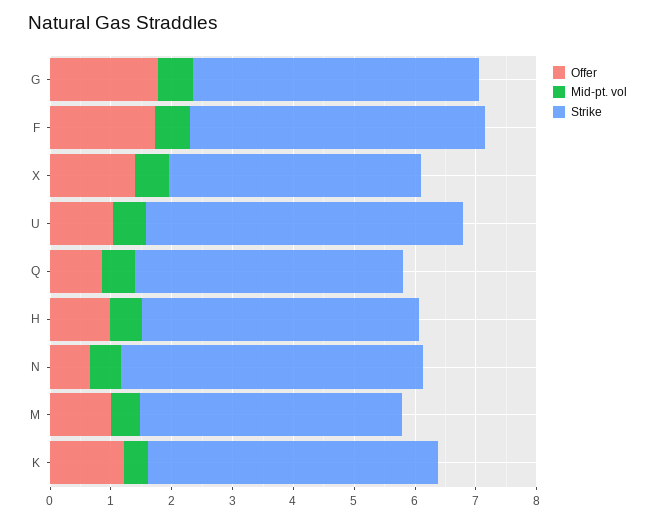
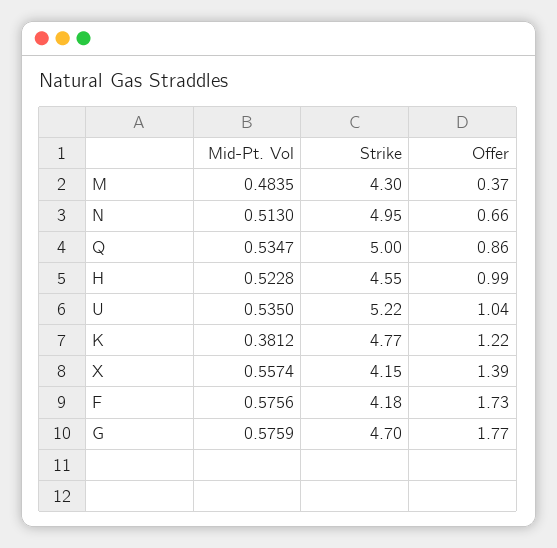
  {
    "Offer": {
      "G": 1.77,
      "F": 1.73,
      "X": 1.39,
      "U": 1.04,
      "Q": 0.86,
      "H": 0.99,
      "N": 0.66,
-     "M": 1,
+     "M": 0.37,
      "K": 1.22
    },
    "Mid-pt. vol": {
      "G": 0.5759,
      "F": 0.5756,
      "X": 0.5574,
      "U": 0.535,
      "Q": 0.5347,
      "H": 0.5228,
      "N": 0.513,
      "M": 0.4835,
      "K": 0.3812
    },
    "Strike": {
      "G": 4.7,
-     "F": 4.8,
+     "F": 4.18,
      "X": 4.15,
      "U": 5.22,
-     "Q": 4.4,
+     "Q": 5,
      "H": 4.55,
      "N": 4.95,
      "M": 4.3,
      "K": 4.77
    }
  }

